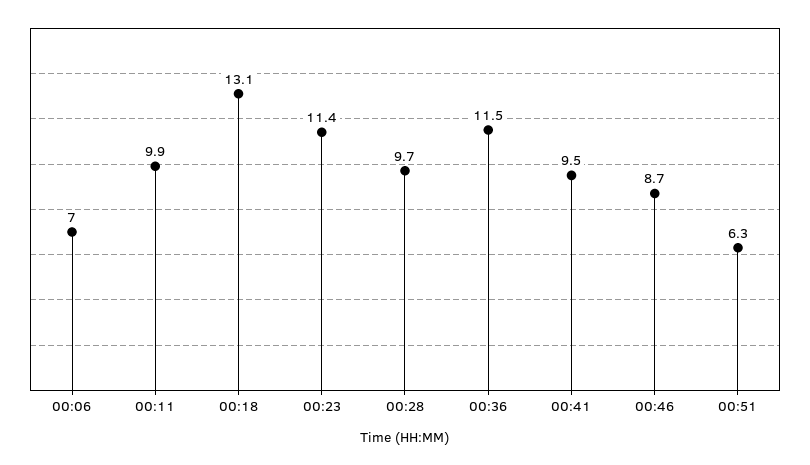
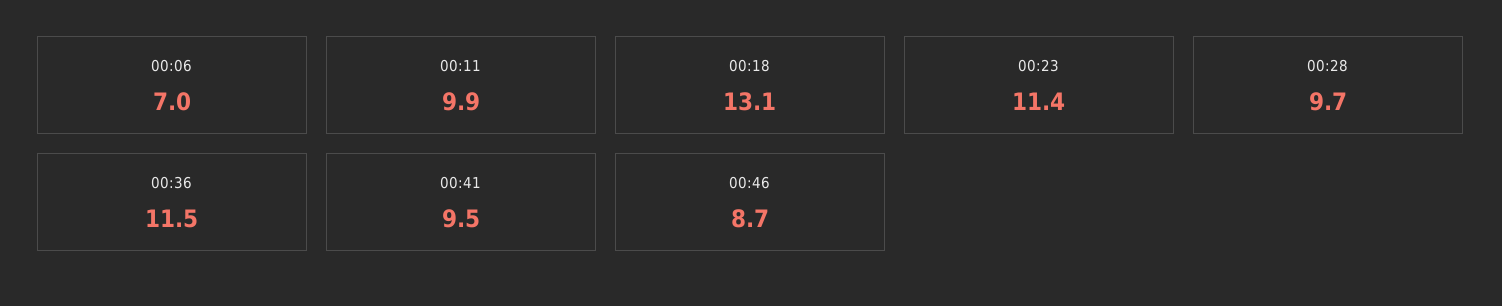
  {
    "00:06": 7,
    "00:11": 9.9,
    "00:18": 13.1,
    "00:23": 11.4,
    "00:28": 9.7,
    "00:36": 11.5,
    "00:41": 9.5,
-   "00:46": 8.7,
+   "00:46": 8.7
-   "00:51": 6.3
  }

